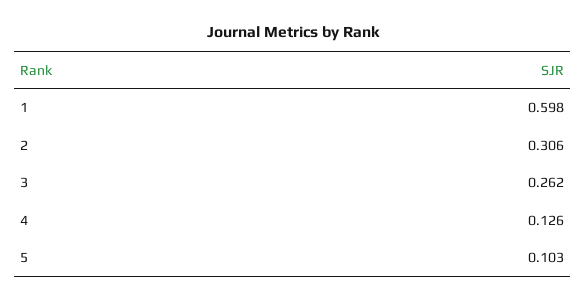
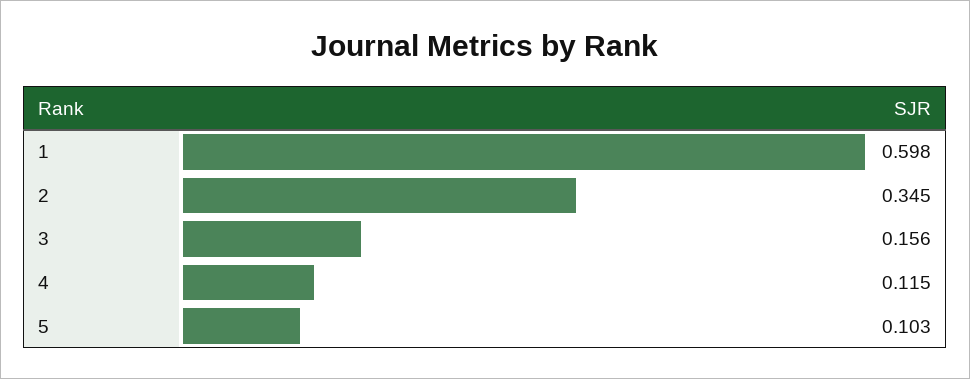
  {
    "1": 0.598,
-   "2": 0.306,
+   "2": 0.345,
-   "3": 0.262,
+   "3": 0.156,
-   "4": 0.126,
+   "4": 0.115,
    "5": 0.103
  }

